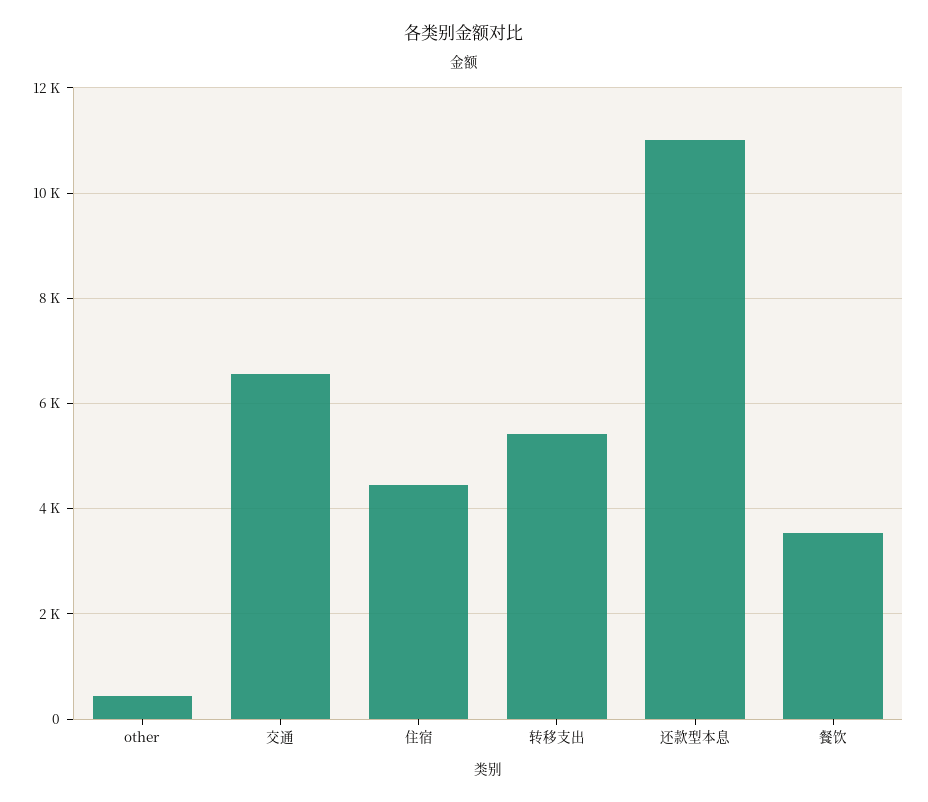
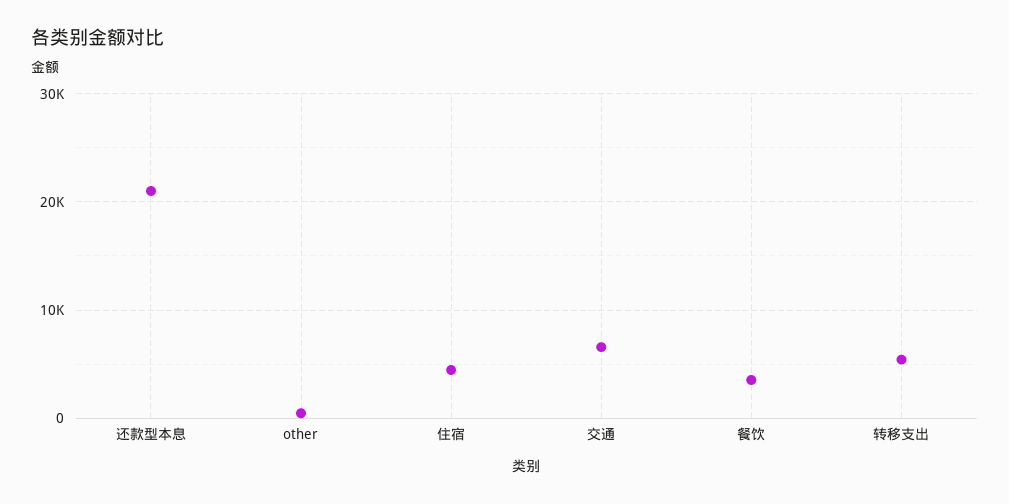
  {
    "other": 400,
    "交通": 6600,
    "住宿": 4400,
    "转移支出": 5400,
-   "还款型本息": 11000,
+   "还款型本息": 21000,
    "餐饮": 3600
  }

